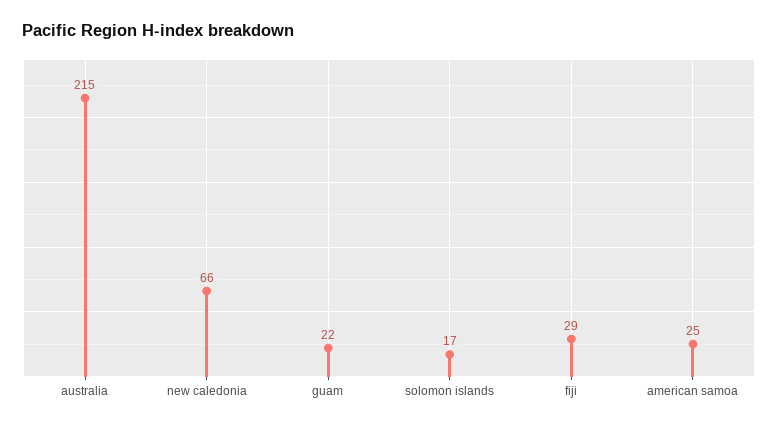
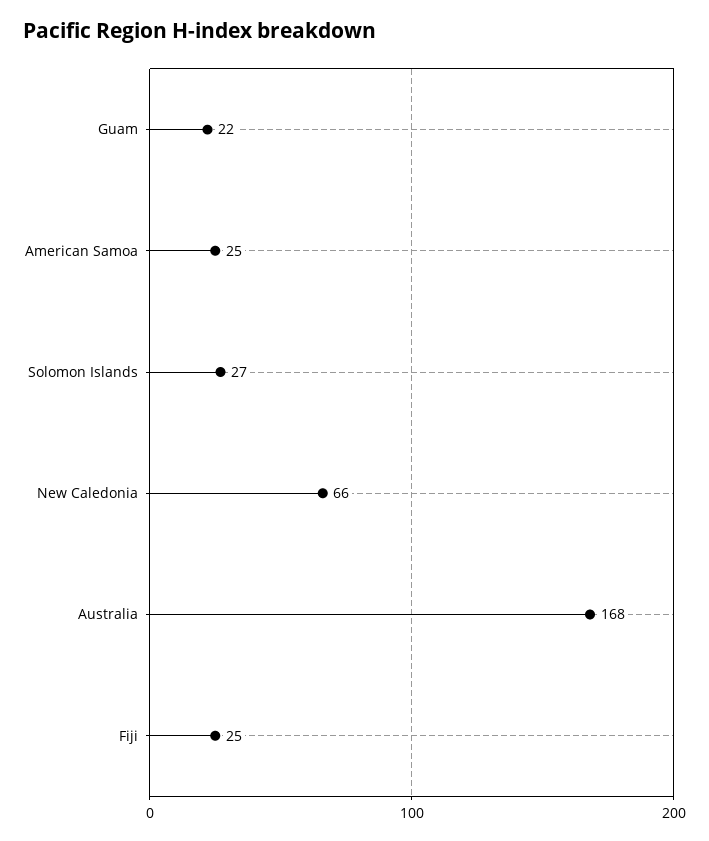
  {
-   "australia": 215,
+   "australia": 168,
    "new caledonia": 66,
    "guam": 22,
-   "solomon islands": 17,
+   "solomon islands": 27,
-   "fiji": 29,
+   "fiji": 25,
    "american samoa": 25
  }

